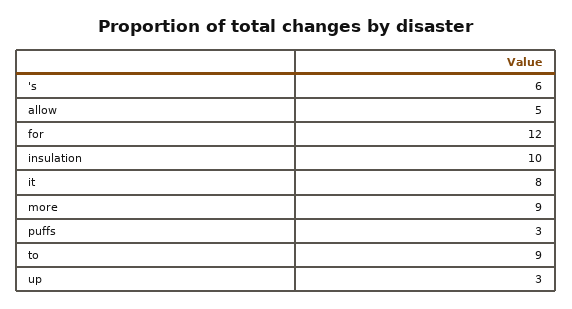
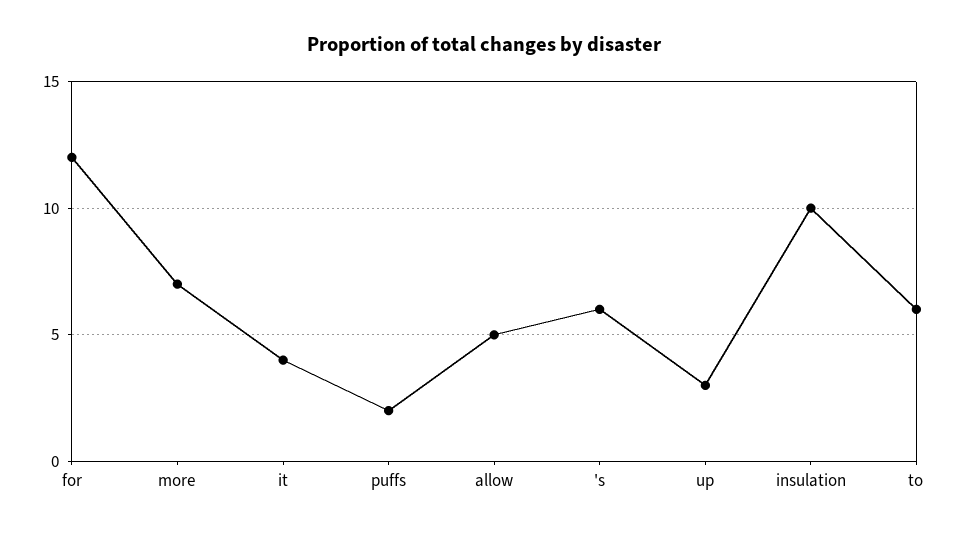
  {
    "'s": 6,
    "allow": 5,
    "for": 12,
    "insulation": 10,
-   "it": 8,
+   "it": 4,
-   "more": 9,
+   "more": 7,
-   "puffs": 3,
+   "puffs": 2,
-   "to": 9,
+   "to": 6,
    "up": 3
  }

